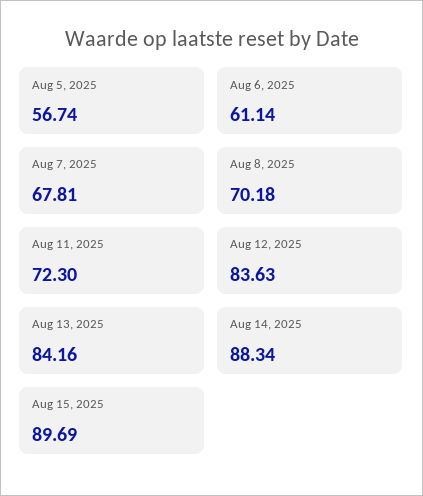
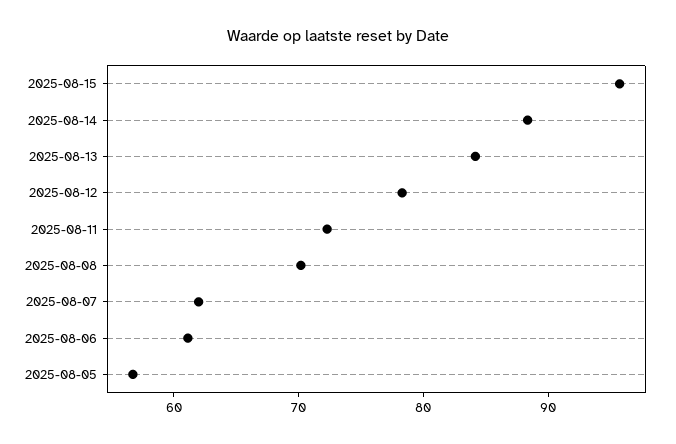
  {
    "Aug 5, 2025": 56.74,
    "Aug 6, 2025": 61.14,
-   "Aug 7, 2025": 67.81,
+   "Aug 7, 2025": 62,
    "Aug 8, 2025": 70.18,
    "Aug 11, 2025": 72.3,
-   "Aug 12, 2025": 83.63,
+   "Aug 12, 2025": 78,
    "Aug 13, 2025": 84.16,
    "Aug 14, 2025": 88.34,
-   "Aug 15, 2025": 89.69
+   "Aug 15, 2025": 96
  }

